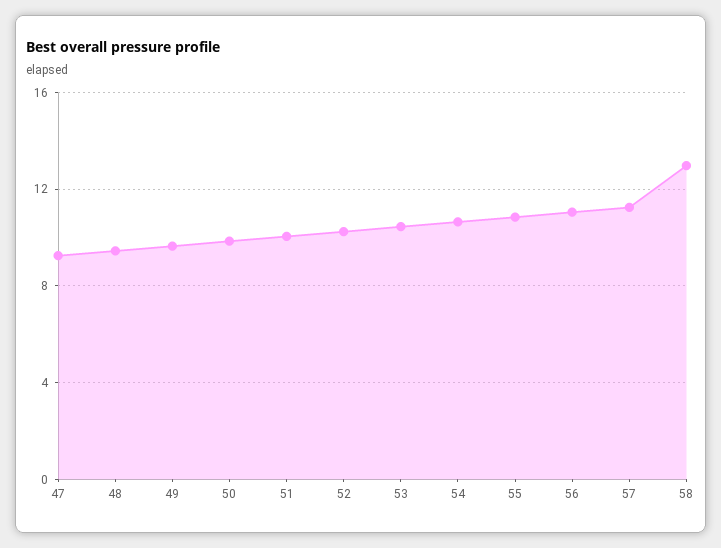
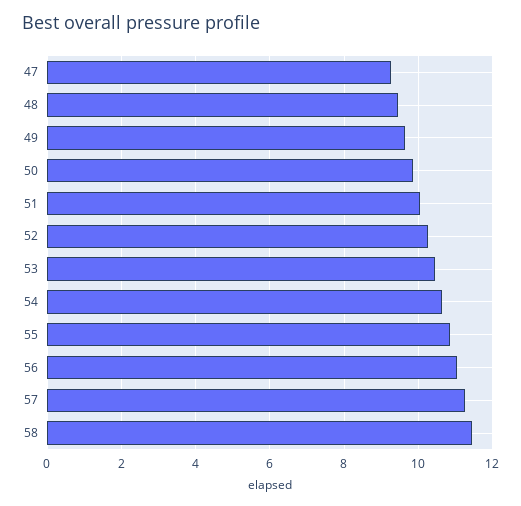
  {
    "47": 9.2,
    "48": 9.4,
    "49": 9.6,
    "50": 9.8,
    "51": 10,
    "52": 10.2,
    "53": 10.4,
    "54": 10.6,
    "55": 10.8,
    "56": 11,
    "57": 11.2,
-   "58": 13
+   "58": 11.4
  }

